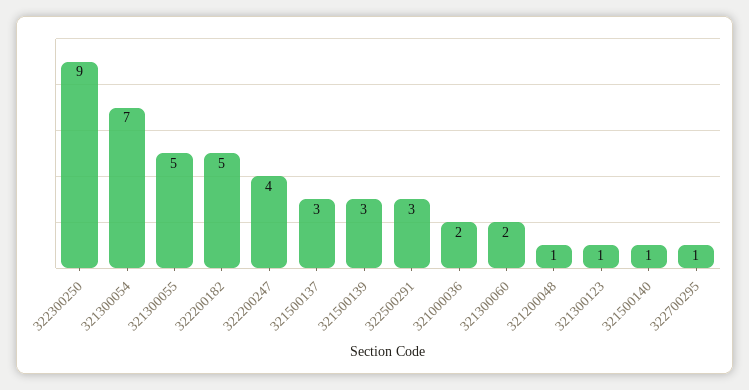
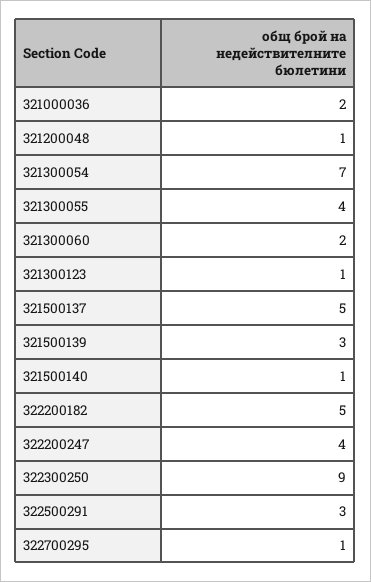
  {
    "322300250": 9,
    "321300054": 7,
-   "321300055": 5,
+   "321300055": 4,
    "322200182": 5,
    "322200247": 4,
-   "321500137": 3,
+   "321500137": 5,
    "321500139": 3,
    "322500291": 3,
    "321000036": 2,
    "321300060": 2,
    "321200048": 1,
    "321300123": 1,
    "321500140": 1,
    "322700295": 1
  }

